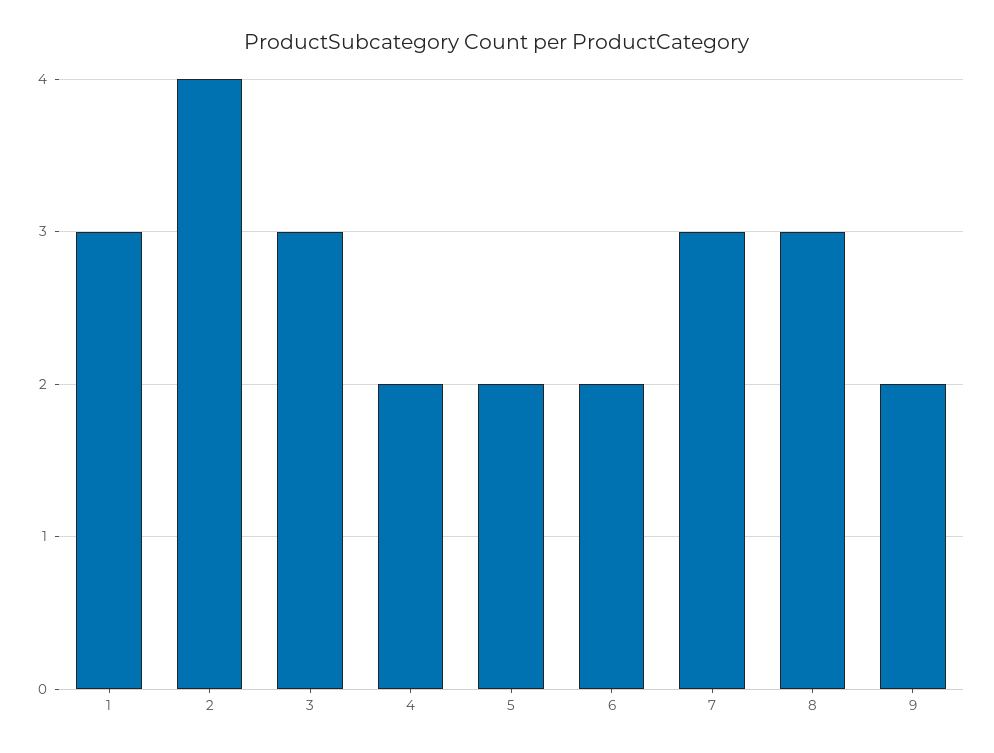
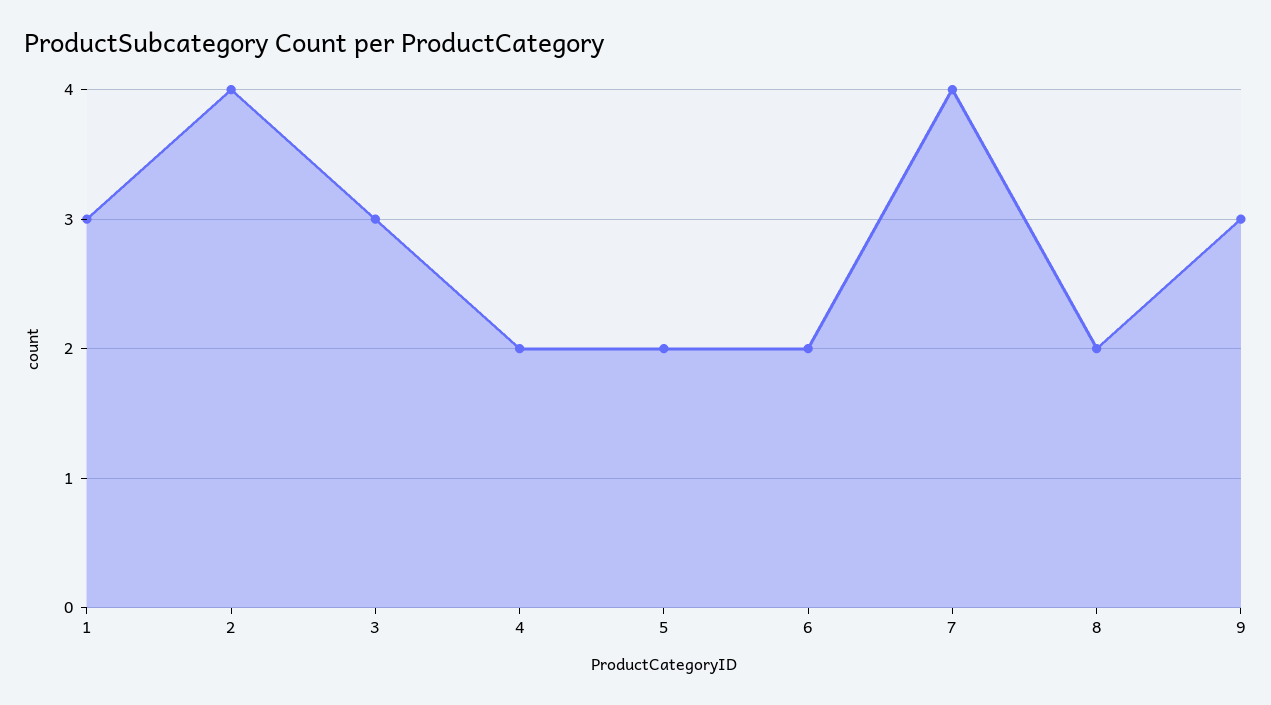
  {
    "1": 3,
    "2": 4,
    "3": 3,
    "4": 2,
    "5": 2,
    "6": 2,
-   "7": 3,
+   "7": 4,
-   "8": 3,
+   "8": 2,
-   "9": 2
+   "9": 3
  }

